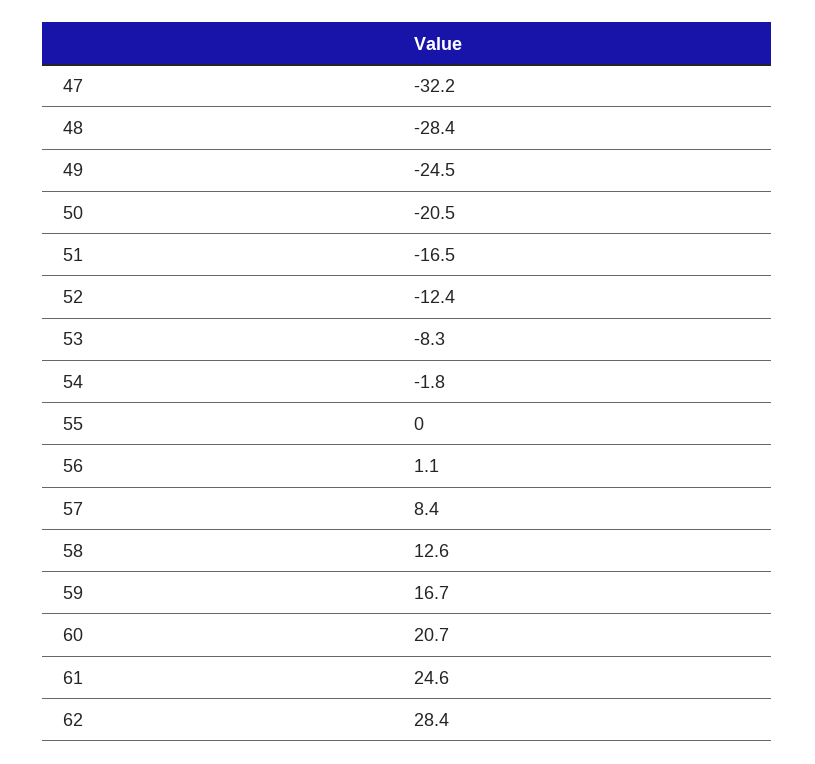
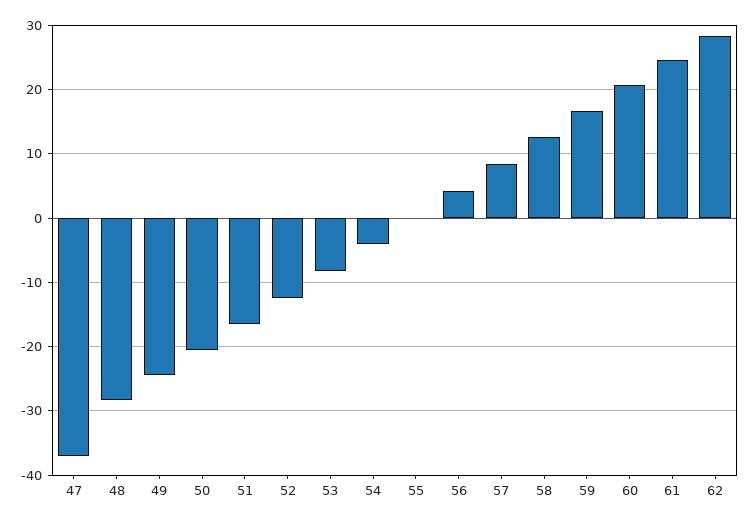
  {
-   "47": -32.2,
+   "47": -37,
    "48": -28.4,
    "49": -24.5,
    "50": -20.5,
    "51": -16.5,
    "52": -12.4,
    "53": -8.3,
-   "54": -1.8,
+   "54": -4,
    "55": 0,
-   "56": 1.1,
+   "56": 4,
    "57": 8.4,
    "58": 12.6,
    "59": 16.7,
    "60": 20.7,
    "61": 24.6,
    "62": 28.4
  }

